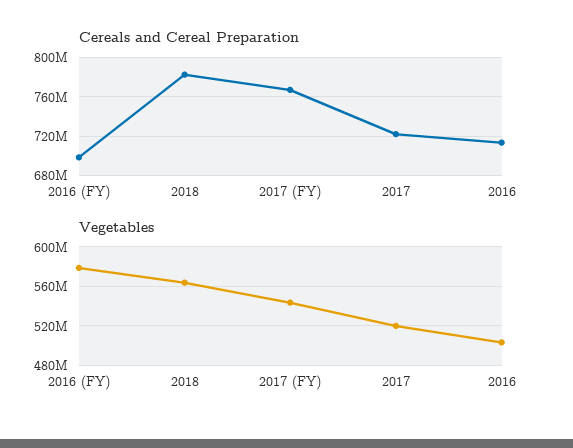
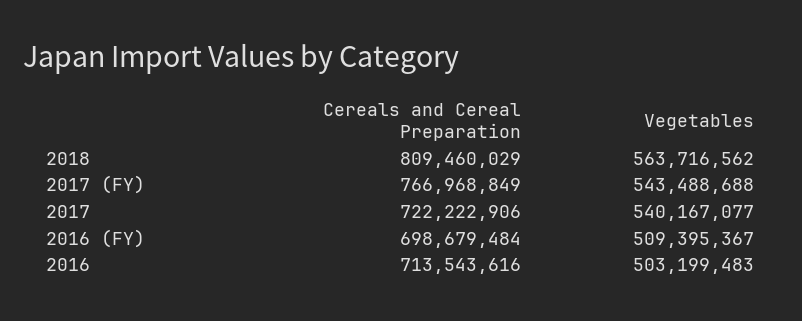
  {
    "Cereals and Cereal Preparation": {
      "2016 (FY)": 698679484,
-     "2018": 780000000,
+     "2018": 809460029,
      "2017 (FY)": 766968849,
      "2017": 722222906,
      "2016": 713543616
    },
    "Vegetables": {
-     "2016 (FY)": 580000000,
+     "2016 (FY)": 509395367,
      "2018": 563716562,
      "2017 (FY)": 543488688,
-     "2017": 520000000,
+     "2017": 540167077,
      "2016": 503199483
    }
  }

